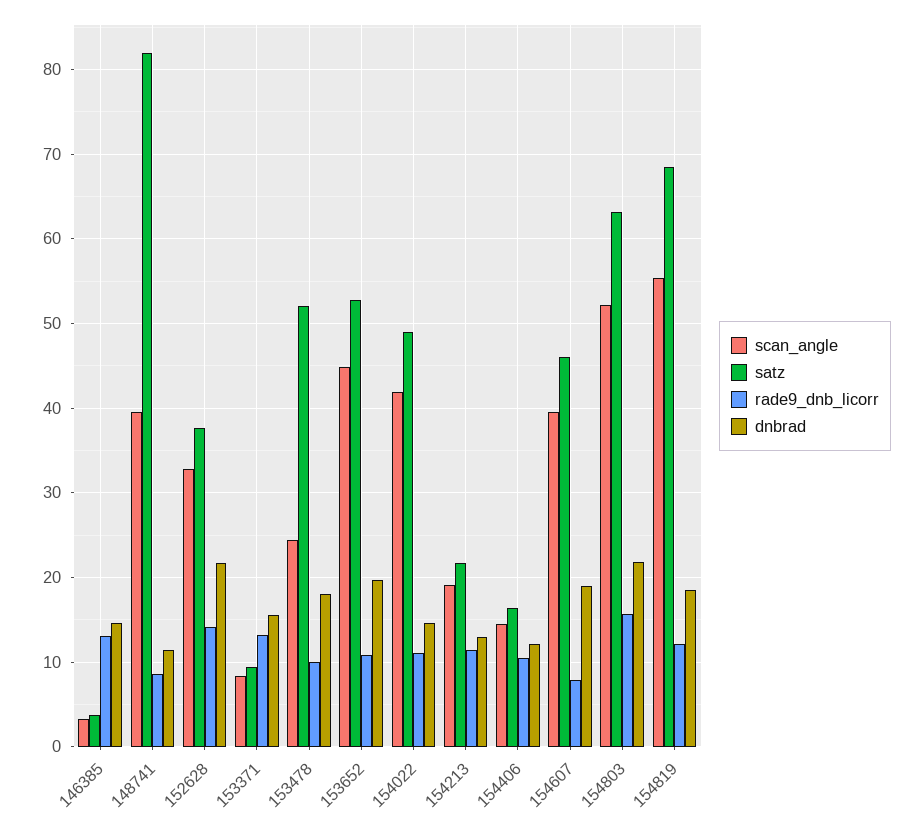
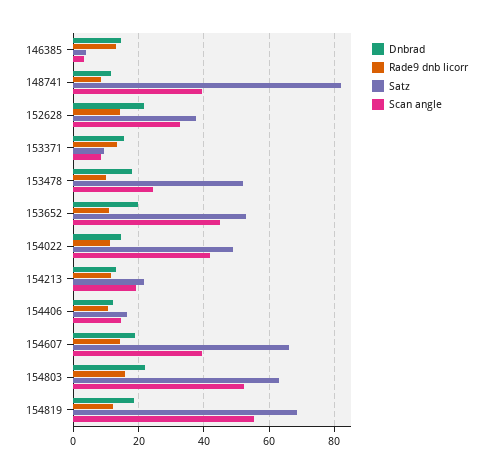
  {
    "scan_angle": {
      "146385": 3,
      "148741": 40,
      "152628": 33,
      "153371": 8,
      "153478": 24,
      "153652": 45,
      "154022": 42,
      "154213": 19,
      "154406": 14,
      "154607": 40,
      "154803": 52,
      "154819": 55
    },
    "satz": {
      "146385": 4,
      "148741": 82,
      "152628": 38,
      "153371": 9,
      "153478": 52,
      "153652": 53,
      "154022": 49,
      "154213": 22,
      "154406": 16,
-     "154607": 46,
+     "154607": 66,
      "154803": 63,
      "154819": 68
    },
    "rade9_dnb_licorr": {
      "146385": 13,
      "148741": 9,
      "152628": 14,
      "153371": 13,
      "153478": 10,
      "153652": 11,
      "154022": 11,
      "154213": 11,
      "154406": 10,
-     "154607": 8,
+     "154607": 14,
      "154803": 16,
      "154819": 12
    },
    "dnbrad": {
      "146385": 15,
      "148741": 11,
      "152628": 22,
      "153371": 16,
      "153478": 18,
      "153652": 20,
      "154022": 15,
      "154213": 13,
      "154406": 12,
      "154607": 19,
      "154803": 22,
      "154819": 19
    }
  }

